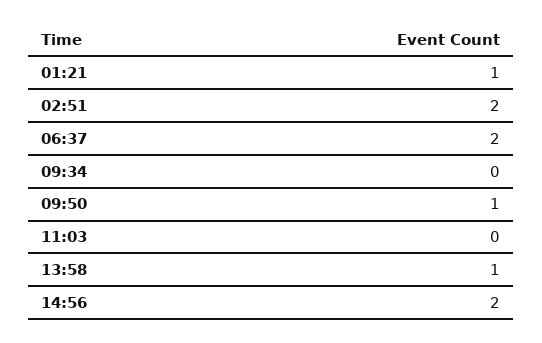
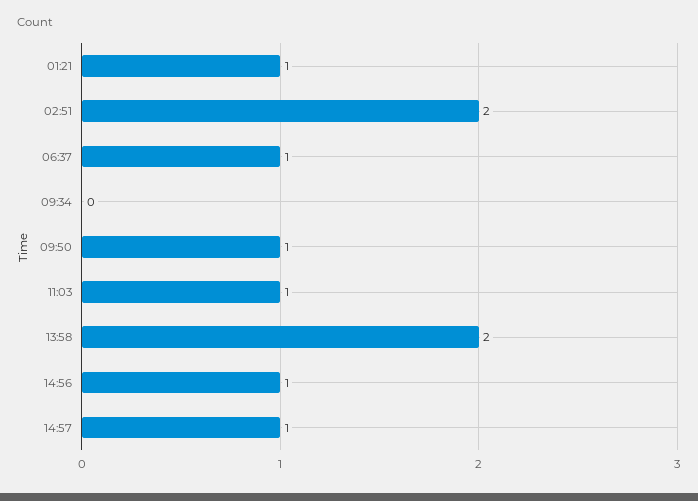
  {
    "01:21": 1,
    "02:51": 2,
-   "06:37": 2,
+   "06:37": 1,
    "09:34": 0,
    "09:50": 1,
-   "11:03": 0,
+   "11:03": 1,
-   "13:58": 1,
+   "13:58": 2,
-   "14:56": 2
+   "14:56": 1,
+   "14:57": 1
  }

